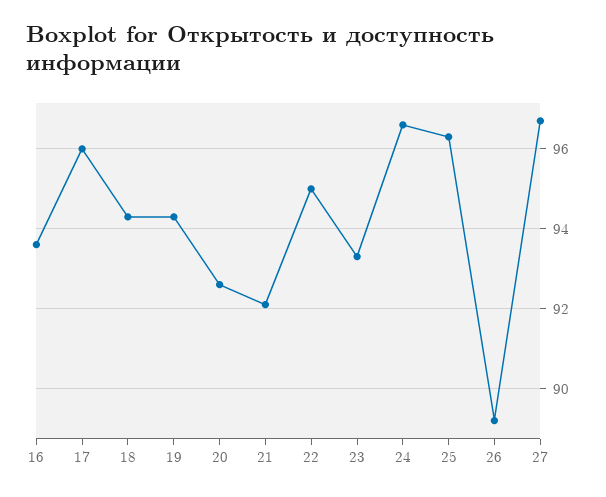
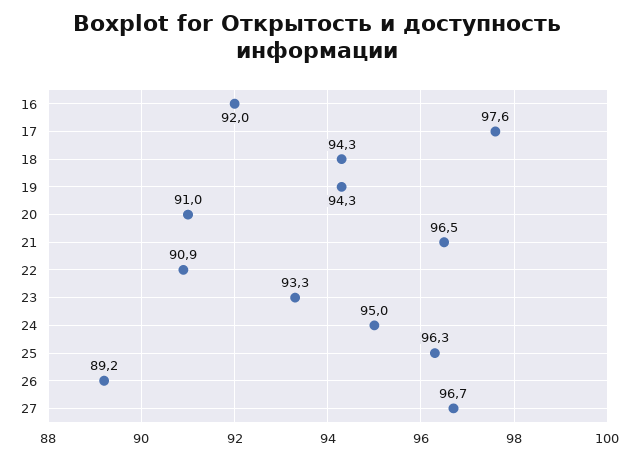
  {
-   "16": 93.5,
+   "16": 92,
-   "17": 96,
+   "17": 97.6,
    "18": 94.3,
    "19": 94.3,
-   "20": 92.5,
+   "20": 91,
-   "21": 92,
+   "21": 96.5,
-   "22": 95,
+   "22": 90.9,
    "23": 93.3,
-   "24": 96.5,
+   "24": 95,
    "25": 96.3,
    "26": 89.2,
    "27": 96.7
  }

